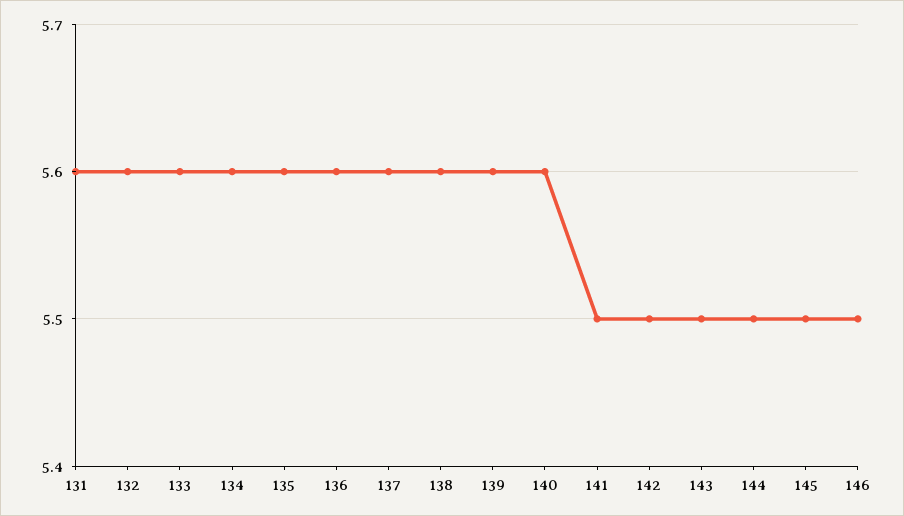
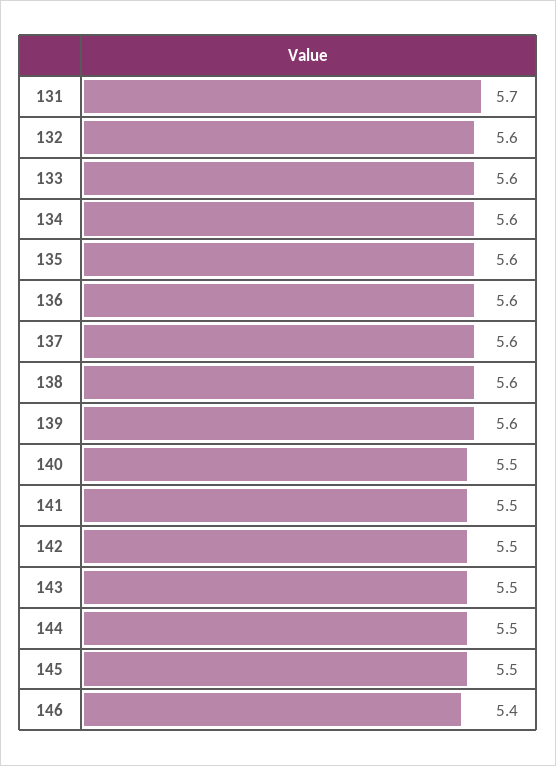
  {
-   "131": 5.6,
+   "131": 5.7,
    "132": 5.6,
    "133": 5.6,
    "134": 5.6,
    "135": 5.6,
    "136": 5.6,
    "137": 5.6,
    "138": 5.6,
    "139": 5.6,
-   "140": 5.6,
+   "140": 5.5,
    "141": 5.5,
    "142": 5.5,
    "143": 5.5,
    "144": 5.5,
    "145": 5.5,
-   "146": 5.5
+   "146": 5.4
  }

